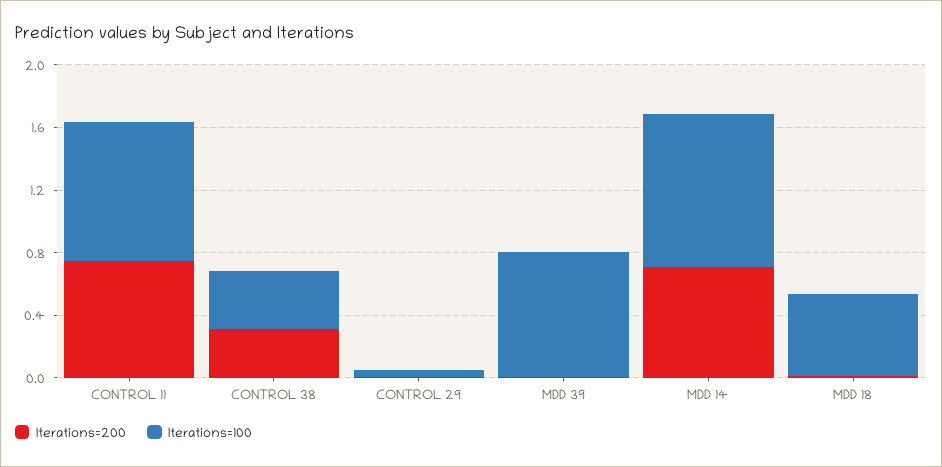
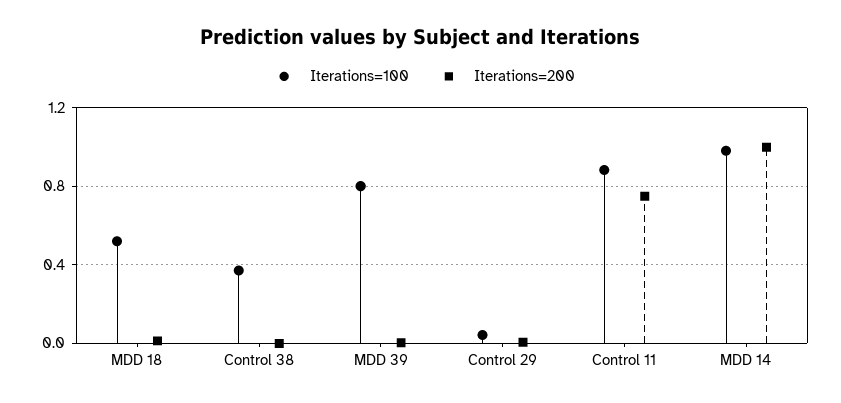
  {
    "Iterations=200": {
      "CONTROL 11": 0.75,
-     "CONTROL 38": 0.3,
+     "CONTROL 38": 0,
      "CONTROL 29": 0,
      "MDD 39": 0,
-     "MDD 14": 0.7,
+     "MDD 14": 1,
      "MDD 18": 0
    },
    "Iterations=100": {
      "CONTROL 11": 0.9,
      "CONTROL 38": 0.35,
      "CONTROL 29": 0.05,
      "MDD 39": 0.8,
      "MDD 14": 1,
      "MDD 18": 0.5
    }
  }

